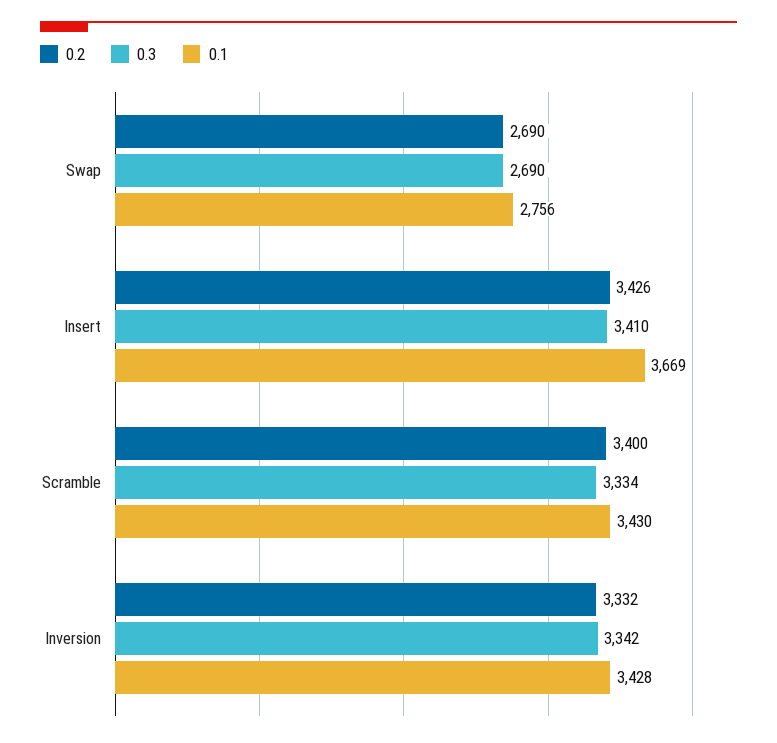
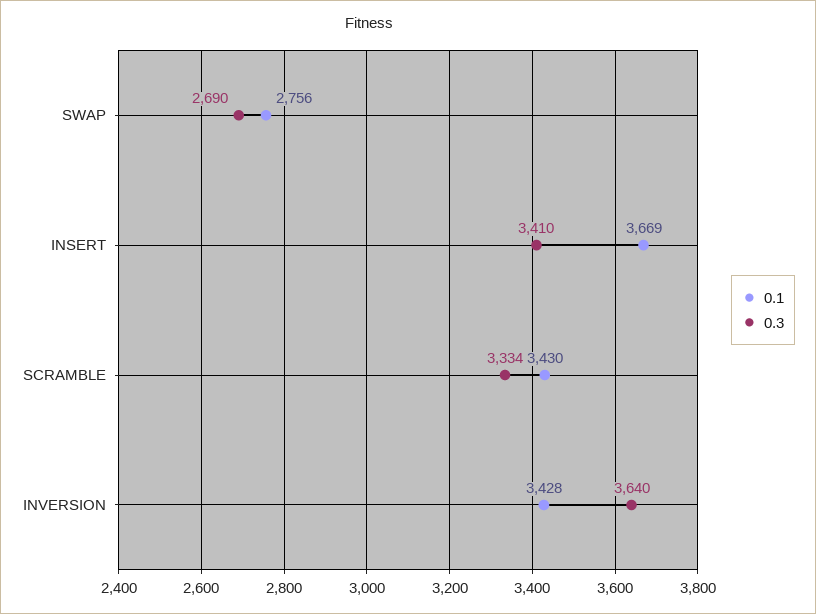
  {
-   "0.2": {
-     "Swap": 2690,
-     "Insert": 3426,
-     "Scramble": 3400,
-     "Inversion": 3332
-   },
    "0.3": {
      "Swap": 2690,
      "Insert": 3410,
      "Scramble": 3334,
-     "Inversion": 3342
+     "Inversion": 3640
    },
    "0.1": {
      "Swap": 2756,
      "Insert": 3669,
      "Scramble": 3430,
      "Inversion": 3428
    }
  }

